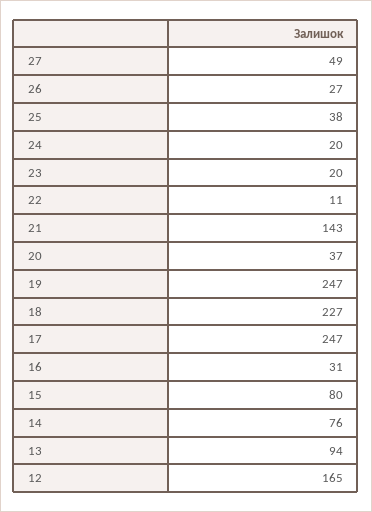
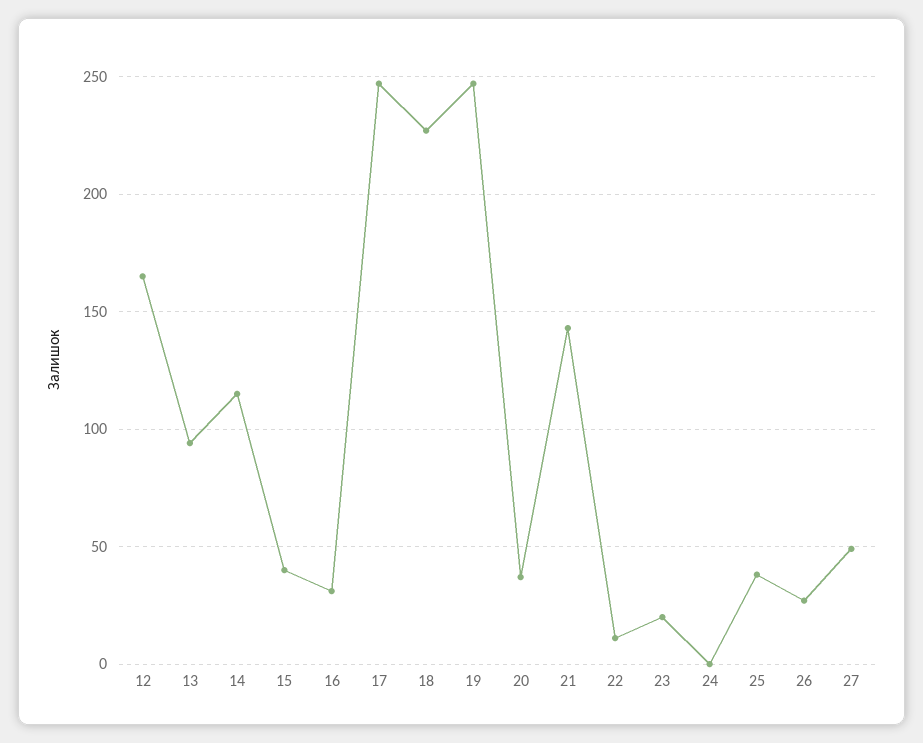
  {
    "27": 49,
    "26": 27,
    "25": 38,
-   "24": 20,
+   "24": 0,
    "23": 20,
    "22": 11,
    "21": 143,
    "20": 37,
    "19": 247,
    "18": 227,
    "17": 247,
    "16": 31,
-   "15": 80,
+   "15": 40,
-   "14": 76,
+   "14": 115,
    "13": 94,
    "12": 165
  }

